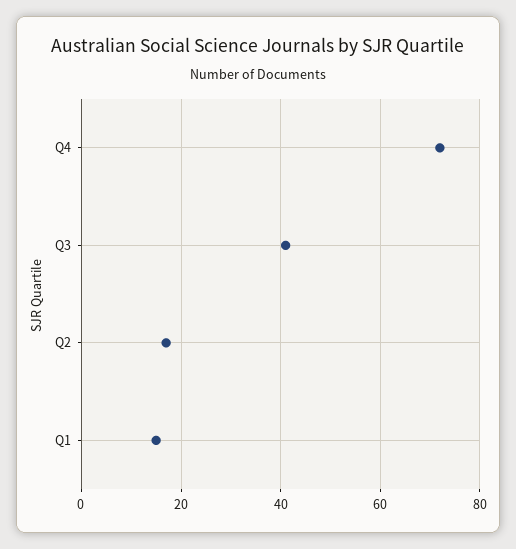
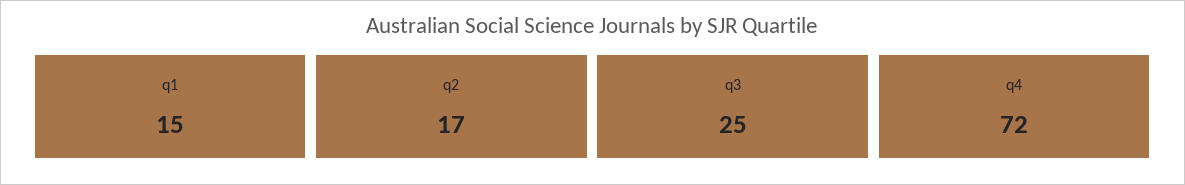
  {
    "Q4": 72,
-   "Q3": 40,
+   "Q3": 25,
    "Q2": 17,
    "Q1": 15
  }

